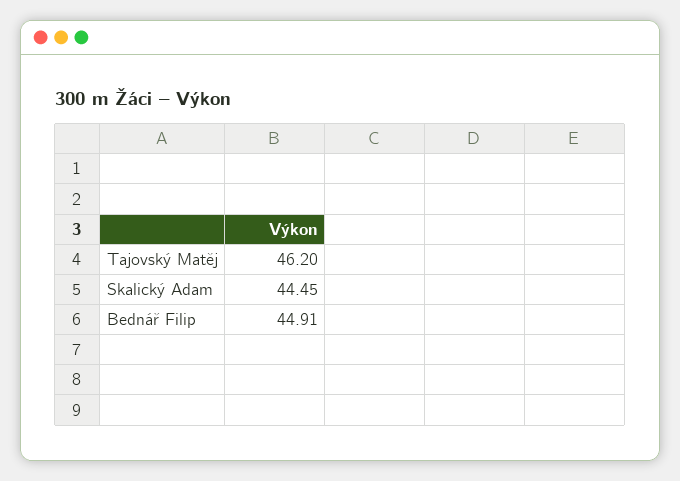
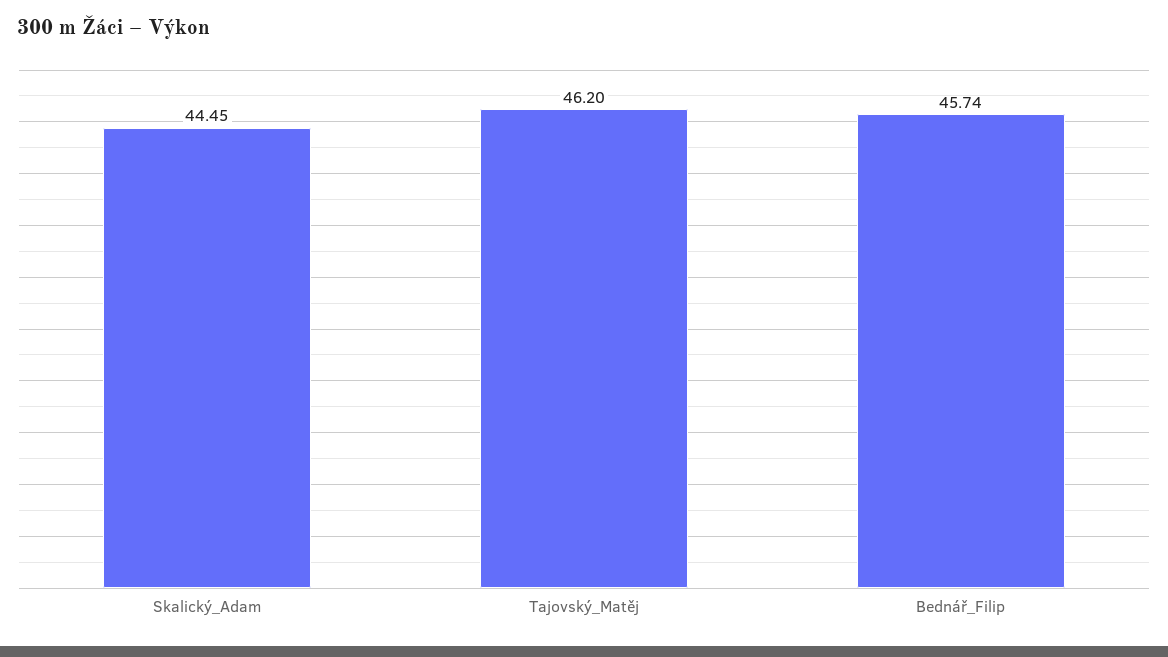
  {
    "Tajovský Matěj": 46.2,
    "Skalický Adam": 44.45,
-   "Bednář Filip": 44.91
+   "Bednář Filip": 45.74
  }

